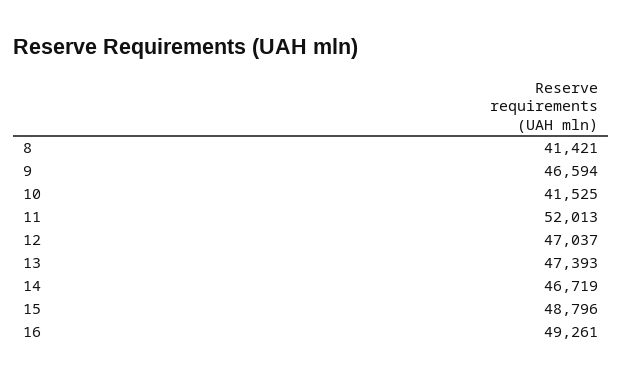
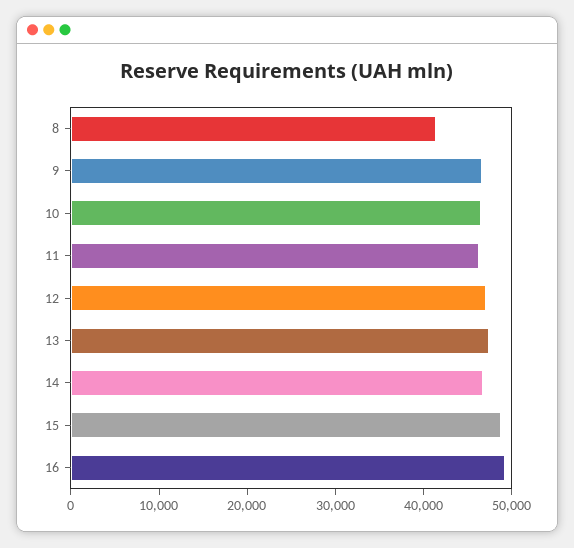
  {
    "8": 41421,
    "9": 46594,
-   "10": 41525,
+   "10": 46000,
-   "11": 52013,
+   "11": 46000,
    "12": 47037,
    "13": 47393,
    "14": 46719,
    "15": 48796,
    "16": 49261
  }

